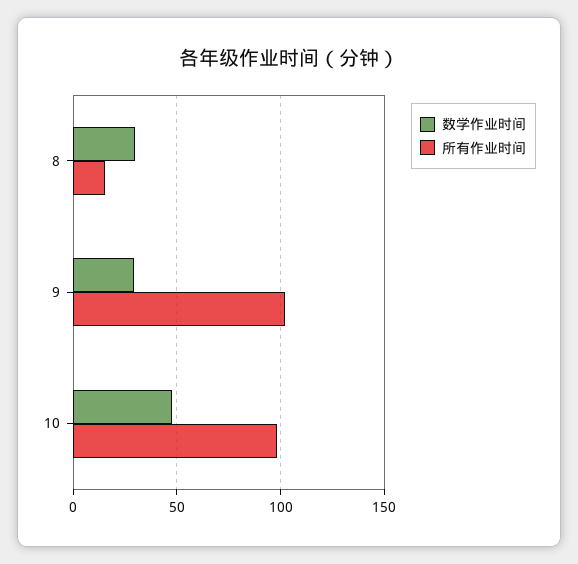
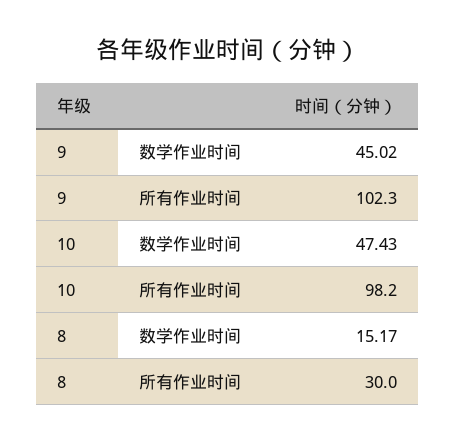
  {
    "数学作业时间": {
-     "8": 30,
+     "8": 15.17,
-     "9": 30,
+     "9": 45.02,
      "10": 47.43
    },
    "所有作业时间": {
-     "8": 15,
+     "8": 30,
      "9": 102.3,
      "10": 98.2
    }
  }

